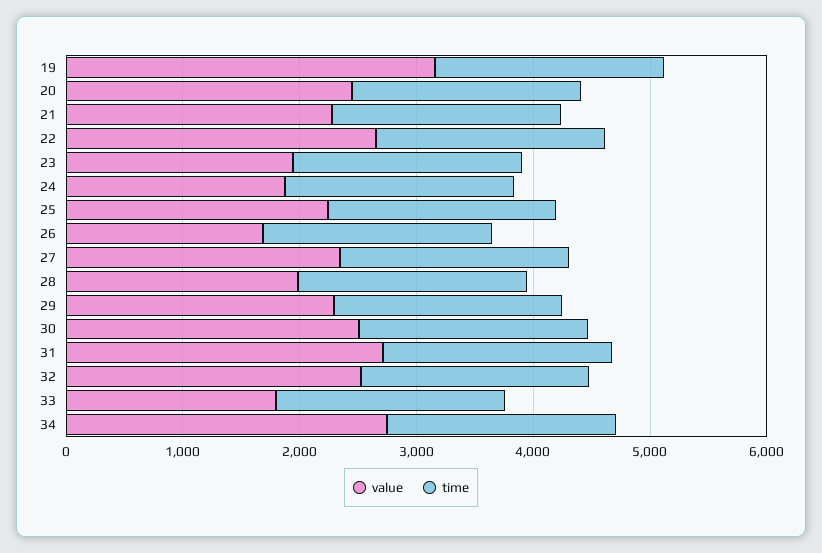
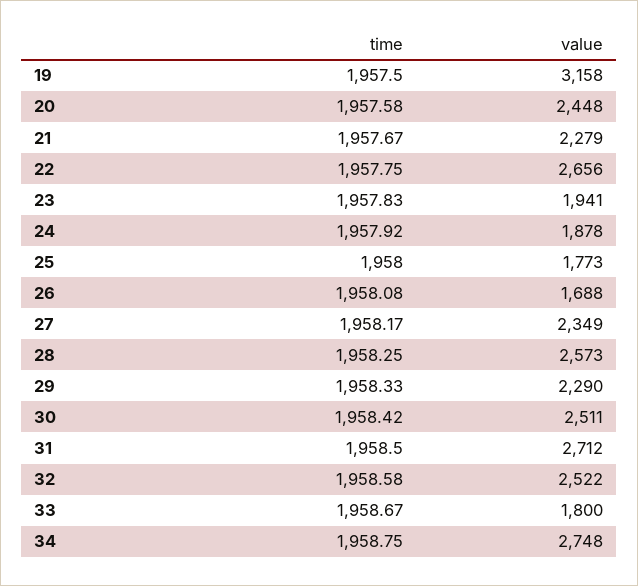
  {
    "value": {
      "19": 3158,
      "20": 2448,
      "21": 2279,
      "22": 2656,
      "23": 1941,
      "24": 1878,
-     "25": 2200,
+     "25": 1773,
      "26": 1688,
      "27": 2349,
-     "28": 2000,
+     "28": 2573,
      "29": 2290,
      "30": 2511,
      "31": 2712,
      "32": 2522,
      "33": 1800,
      "34": 2748
    },
    "time": {
      "19": 1957.5,
      "20": 1957.58,
      "21": 1957.67,
      "22": 1957.75,
      "23": 1957.83,
      "24": 1957.92,
      "25": 1958,
      "26": 1958.08,
      "27": 1958.17,
      "28": 1958.25,
      "29": 1958.33,
      "30": 1958.42,
      "31": 1958.5,
      "32": 1958.58,
      "33": 1958.67,
      "34": 1958.75
    }
  }

